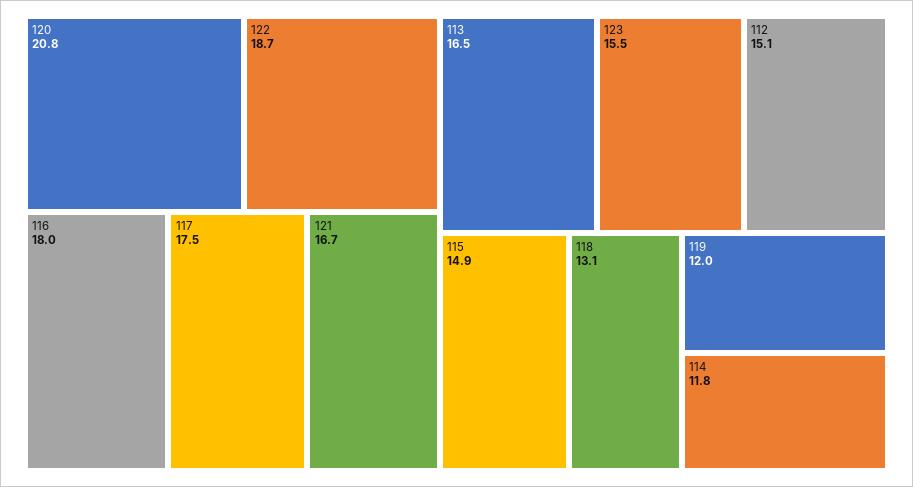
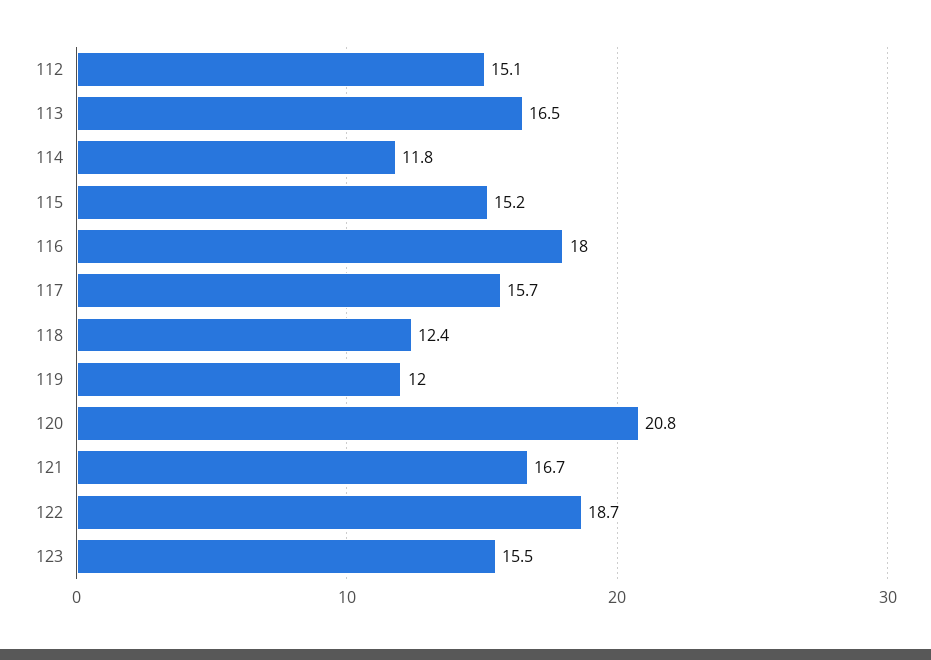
  {
    "120": 20.8,
    "122": 18.7,
    "116": 18,
-   "117": 17.5,
+   "117": 15.7,
    "121": 16.7,
    "113": 16.5,
    "123": 15.5,
    "112": 15.1,
-   "115": 14.9,
+   "115": 15.2,
-   "118": 13.1,
+   "118": 12.4,
    "119": 12,
    "114": 11.8
  }

